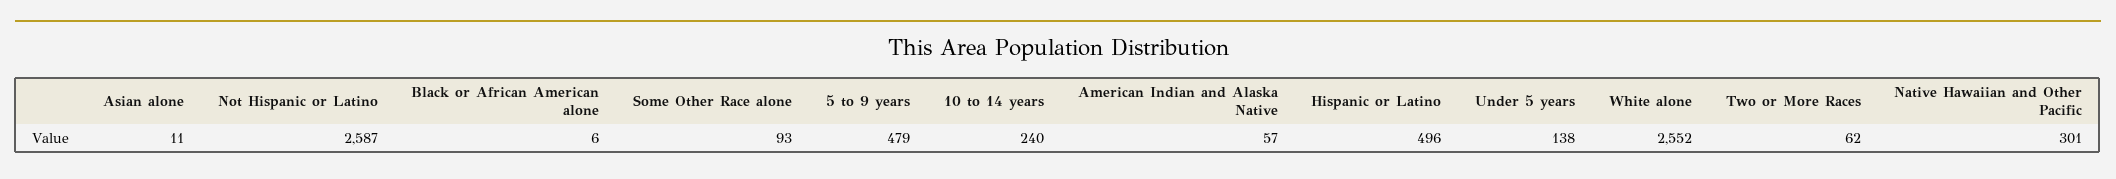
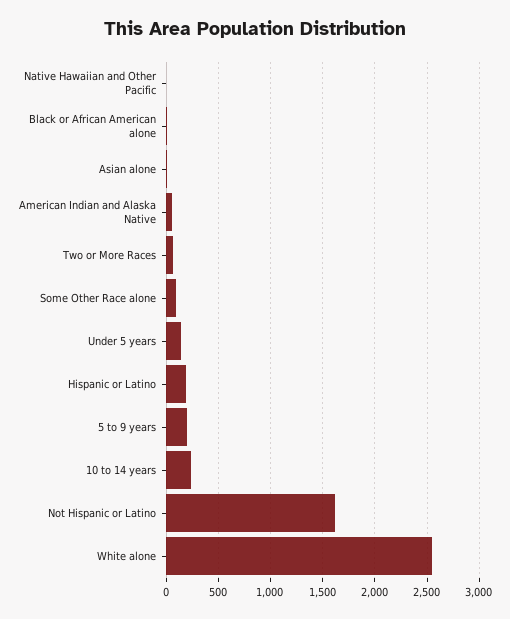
  {
    "Asian alone": 11,
-   "Not Hispanic or Latino": 2587,
+   "Not Hispanic or Latino": 1600,
    "Black or African American alone": 6,
    "Some Other Race alone": 93,
-   "5 to 9 years": 479,
+   "5 to 9 years": 200,
    "10 to 14 years": 240,
    "American Indian and Alaska Native": 57,
-   "Hispanic or Latino": 496,
+   "Hispanic or Latino": 200,
    "Under 5 years": 138,
    "White alone": 2552,
    "Two or More Races": 62,
-   "Native Hawaiian and Other Pacific": 301
+   "Native Hawaiian and Other Pacific": 0
  }

